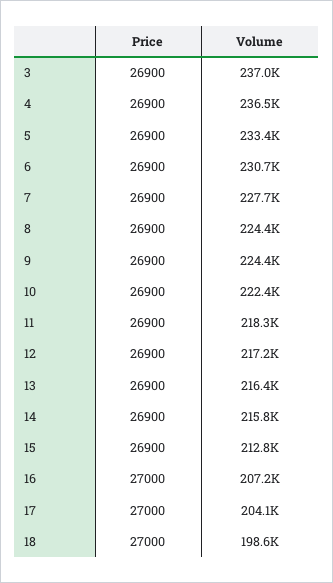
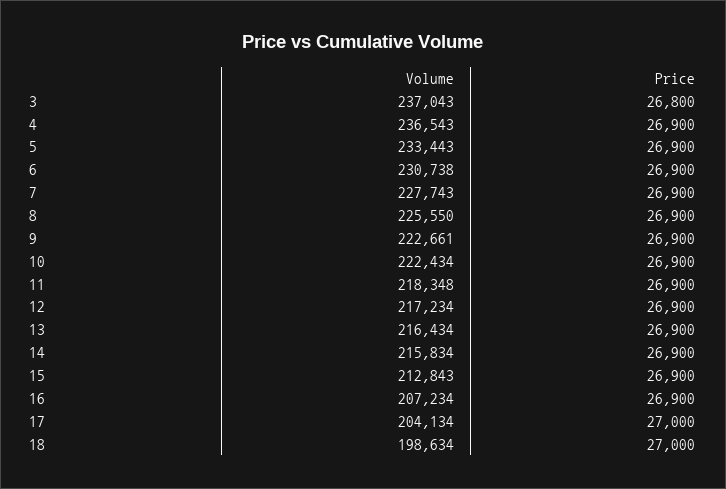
  {
    "Price": {
-     "3": 26900,
+     "3": 26800,
      "4": 26900,
      "5": 26900,
      "6": 26900,
      "7": 26900,
      "8": 26900,
      "9": 26900,
      "10": 26900,
      "11": 26900,
      "12": 26900,
      "13": 26900,
      "14": 26900,
      "15": 26900,
-     "16": 27000,
+     "16": 26900,
      "17": 27000,
      "18": 27000
    },
    "Volume": {
      "3": 237043,
      "4": 236543,
      "5": 233443,
      "6": 230738,
      "7": 227743,
-     "8": 224400,
+     "8": 225550,
-     "9": 224400,
+     "9": 222661,
      "10": 222434,
      "11": 218348,
      "12": 217234,
      "13": 216434,
      "14": 215834,
      "15": 212843,
      "16": 207234,
      "17": 204134,
      "18": 198634
    }
  }

